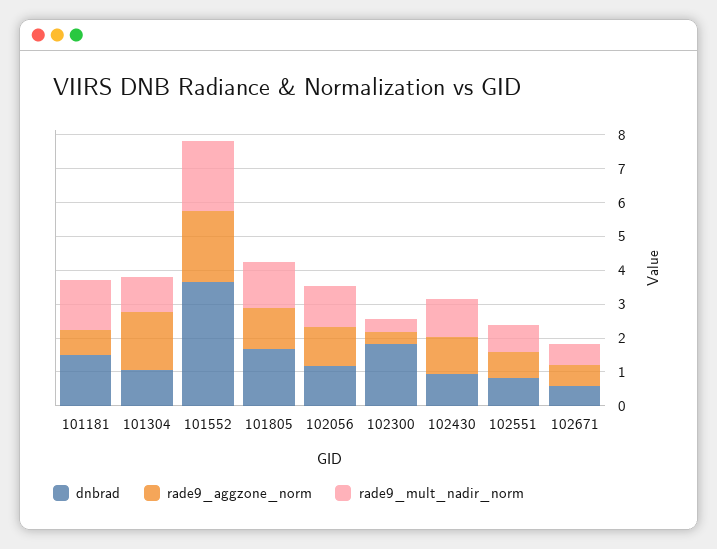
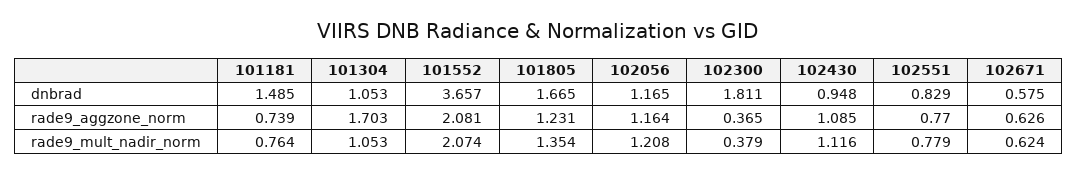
  {
    "dnbrad": {
      "101181": 1.485,
      "101304": 1.053,
      "101552": 3.657,
      "101805": 1.665,
      "102056": 1.165,
      "102300": 1.811,
      "102430": 0.948,
      "102551": 0.829,
      "102671": 0.575
    },
    "rade9_aggzone_norm": {
      "101181": 0.739,
      "101304": 1.703,
      "101552": 2.081,
      "101805": 1.231,
      "102056": 1.164,
      "102300": 0.365,
      "102430": 1.085,
      "102551": 0.77,
      "102671": 0.626
    },
    "rade9_mult_nadir_norm": {
-     "101181": 1.5,
+     "101181": 0.764,
      "101304": 1.053,
      "101552": 2.074,
      "101805": 1.354,
      "102056": 1.208,
      "102300": 0.379,
      "102430": 1.116,
      "102551": 0.779,
      "102671": 0.624
    }
  }

